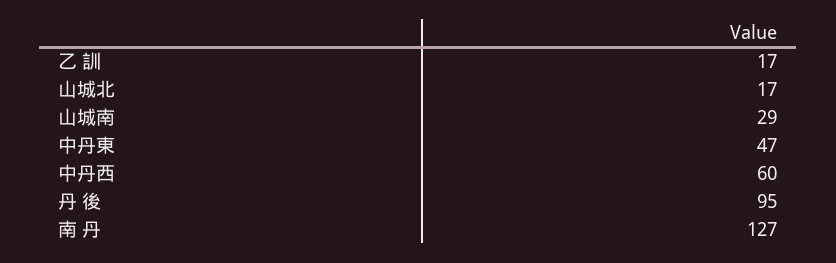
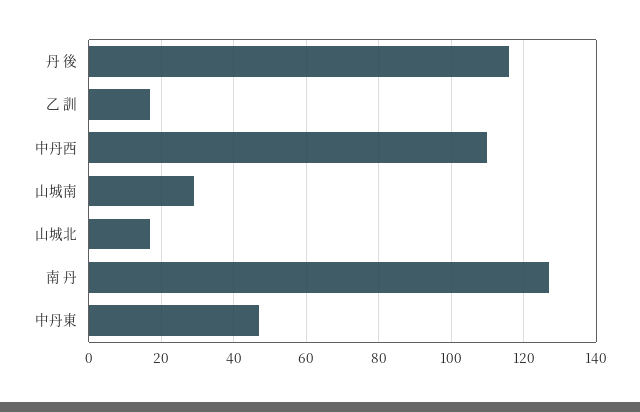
  {
    "乙 訓": 17,
    "山城北": 17,
    "山城南": 29,
    "中丹東": 47,
-   "中丹西": 60,
+   "中丹西": 110,
-   "丹 後": 95,
+   "丹 後": 115,
    "南 丹": 127
  }

